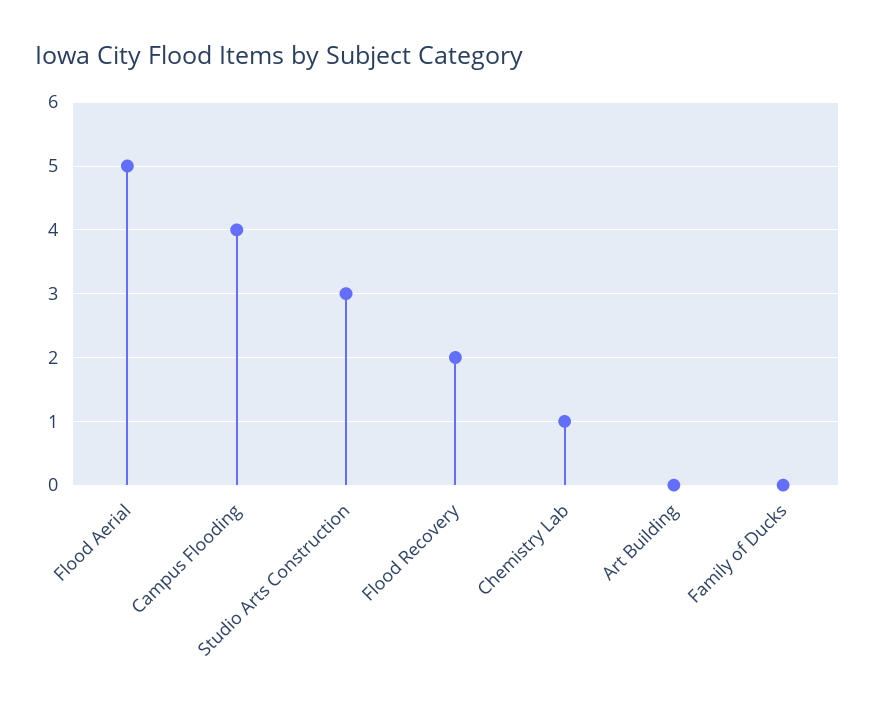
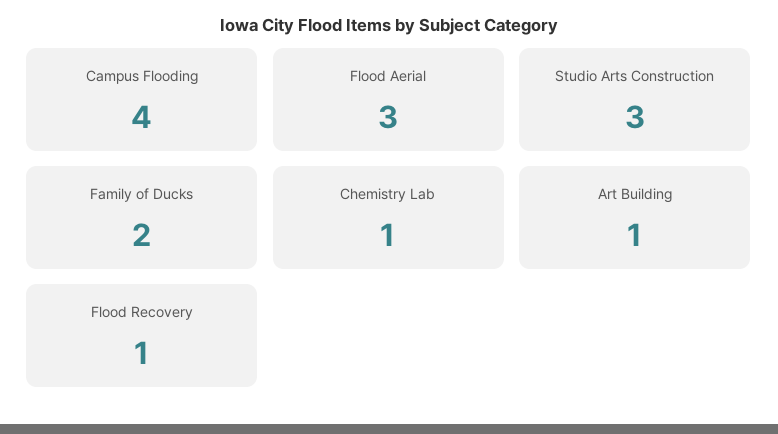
  {
-   "Flood Aerial": 5,
+   "Flood Aerial": 3,
    "Campus Flooding": 4,
    "Studio Arts Construction": 3,
-   "Flood Recovery": 2,
+   "Flood Recovery": 1,
    "Chemistry Lab": 1,
-   "Art Building": 0,
+   "Art Building": 1,
-   "Family of Ducks": 0
+   "Family of Ducks": 2
  }

